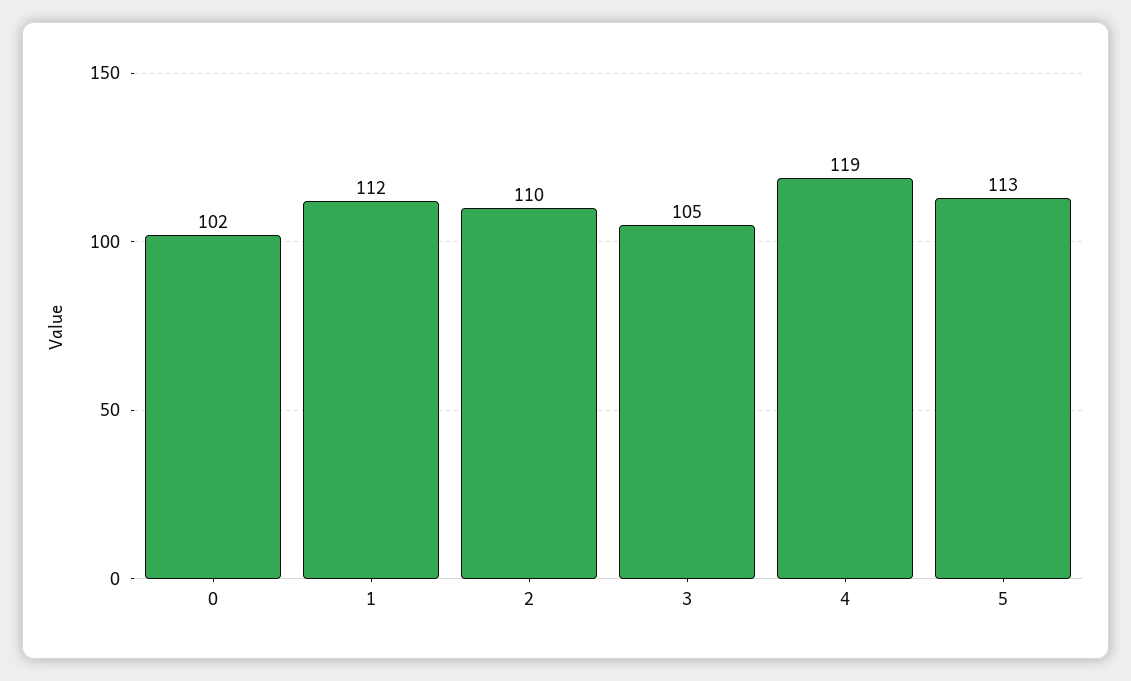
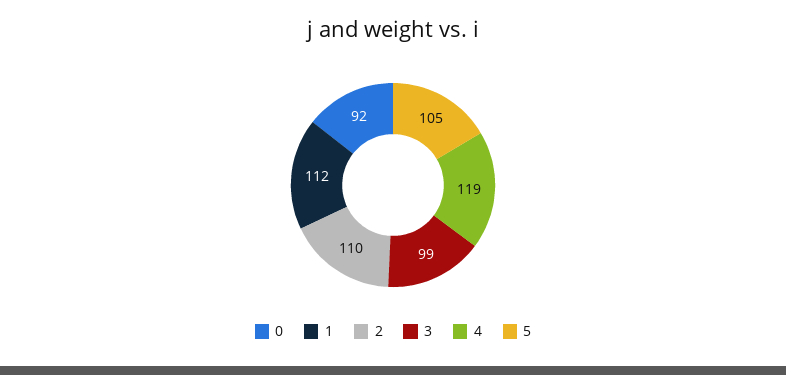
  {
-   "0": 102,
+   "0": 92,
    "1": 112,
    "2": 110,
-   "3": 105,
+   "3": 99,
    "4": 119,
-   "5": 113
+   "5": 105
  }

